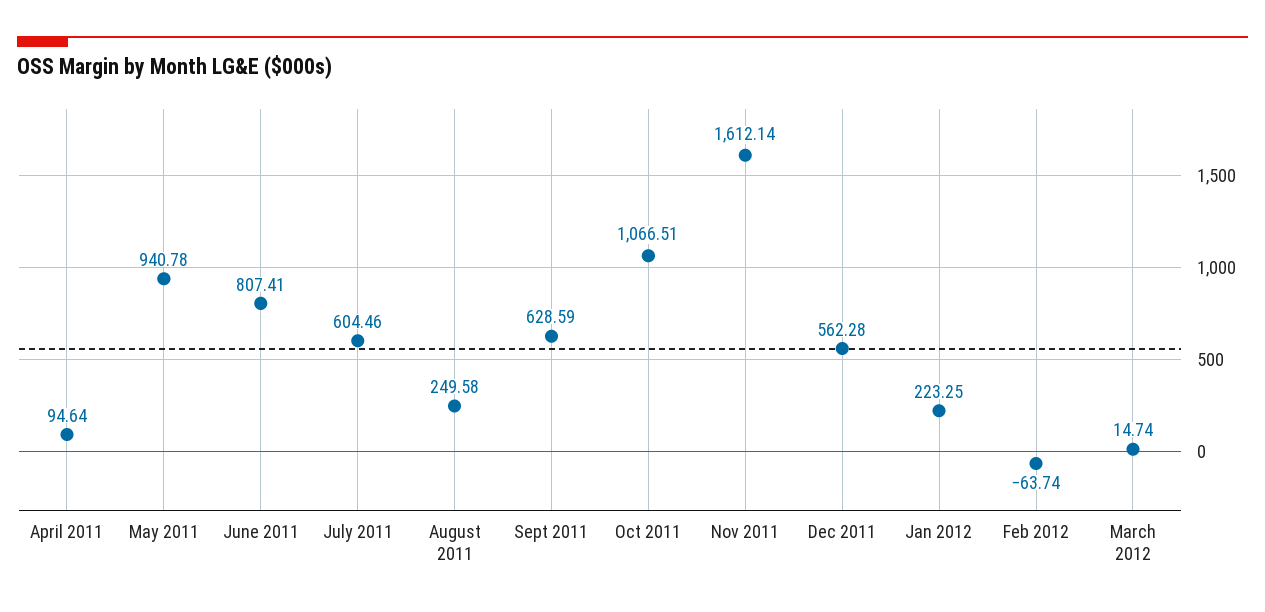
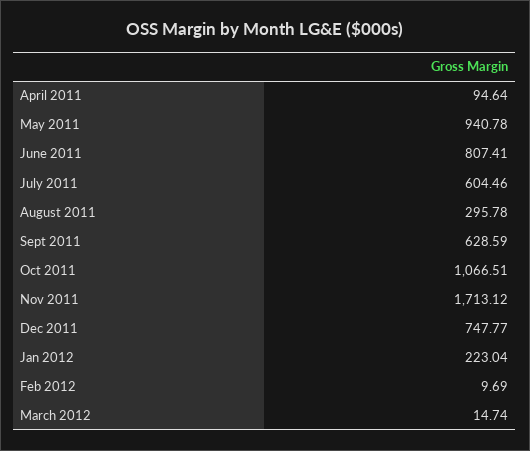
  {
    "April 2011": 94.64,
    "May 2011": 940.78,
    "June 2011": 807.41,
    "July 2011": 604.46,
-   "August 2011": 249.58,
+   "August 2011": 295.78,
    "Sept 2011": 628.59,
    "Oct 2011": 1066.51,
-   "Nov 2011": 1612.14,
+   "Nov 2011": 1713.12,
-   "Dec 2011": 562.28,
+   "Dec 2011": 747.77,
-   "Jan 2012": 223.25,
+   "Jan 2012": 223.04,
-   "Feb 2012": -63.74,
+   "Feb 2012": 9.69,
    "March 2012": 14.74
  }

